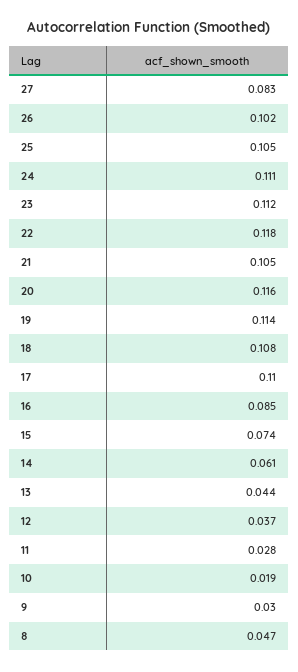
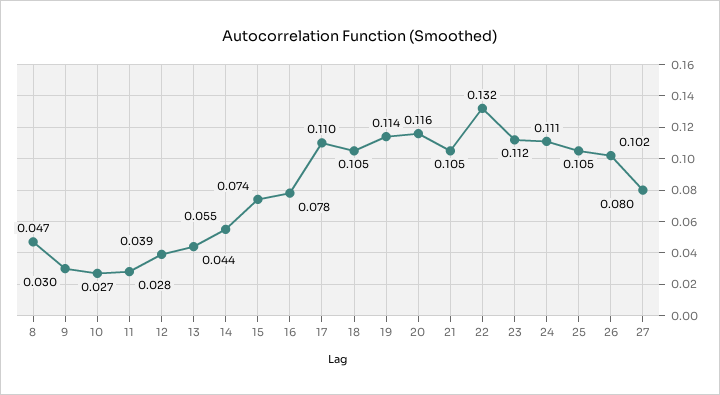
  {
-   "27": 0.083,
+   "27": 0.08,
    "26": 0.102,
    "25": 0.105,
    "24": 0.111,
    "23": 0.112,
-   "22": 0.118,
+   "22": 0.132,
    "21": 0.105,
    "20": 0.116,
    "19": 0.114,
-   "18": 0.108,
+   "18": 0.105,
    "17": 0.11,
-   "16": 0.085,
+   "16": 0.078,
    "15": 0.074,
-   "14": 0.061,
+   "14": 0.055,
    "13": 0.044,
-   "12": 0.037,
+   "12": 0.039,
    "11": 0.028,
-   "10": 0.019,
+   "10": 0.027,
    "9": 0.03,
    "8": 0.047
  }

